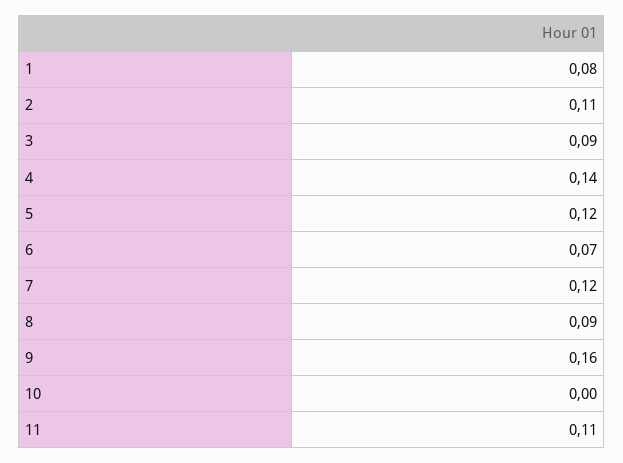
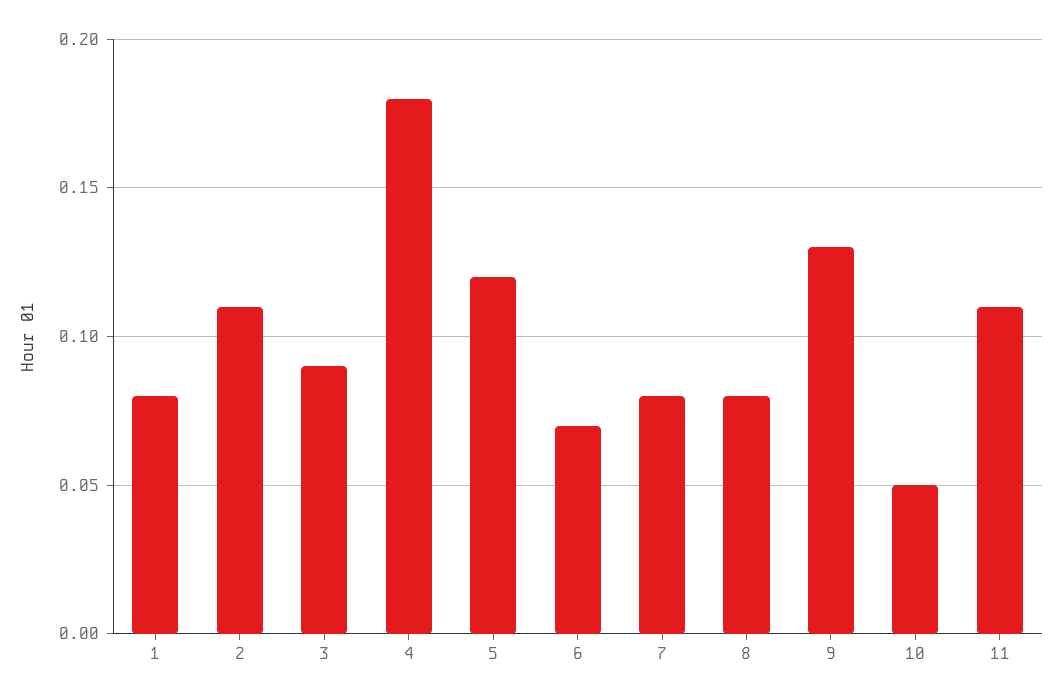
  {
    "1": 0.08,
    "2": 0.11,
    "3": 0.09,
-   "4": 0.14,
+   "4": 0.18,
    "5": 0.12,
    "6": 0.07,
-   "7": 0.12,
+   "7": 0.08,
-   "8": 0.09,
+   "8": 0.08,
-   "9": 0.16,
+   "9": 0.13,
-   "10": 0,
+   "10": 0.05,
    "11": 0.11
  }

